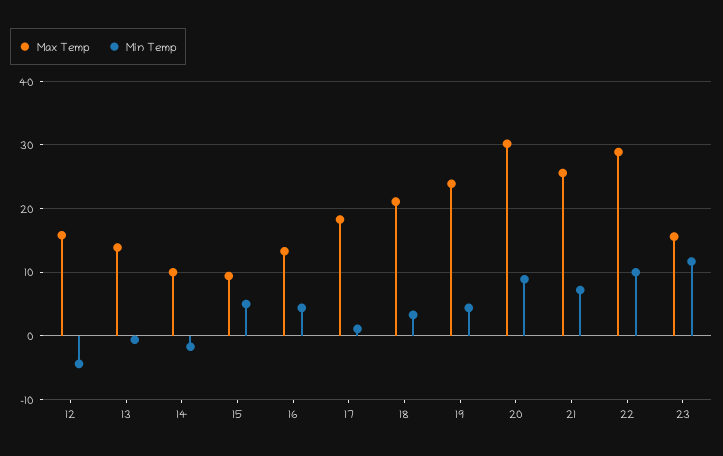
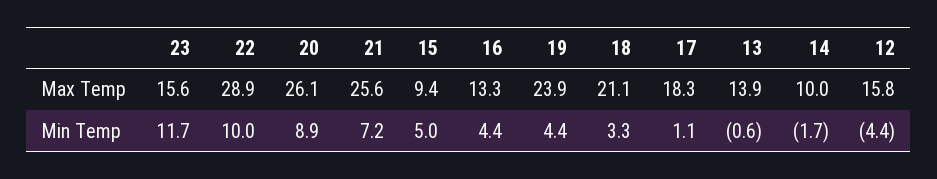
  {
    "Max Temp": {
      "12": 15.8,
      "13": 13.9,
      "14": 10,
      "15": 9.4,
      "16": 13.3,
      "17": 18.3,
      "18": 21.1,
      "19": 23.9,
-     "20": 30,
+     "20": 26.1,
      "21": 25.6,
      "22": 28.9,
      "23": 15.6
    },
    "Min Temp": {
      "12": -4.4,
      "13": -0.6,
      "14": -1.7,
      "15": 5,
      "16": 4.4,
      "17": 1.1,
      "18": 3.3,
      "19": 4.4,
      "20": 8.9,
      "21": 7.2,
      "22": 10,
      "23": 11.7
    }
  }

